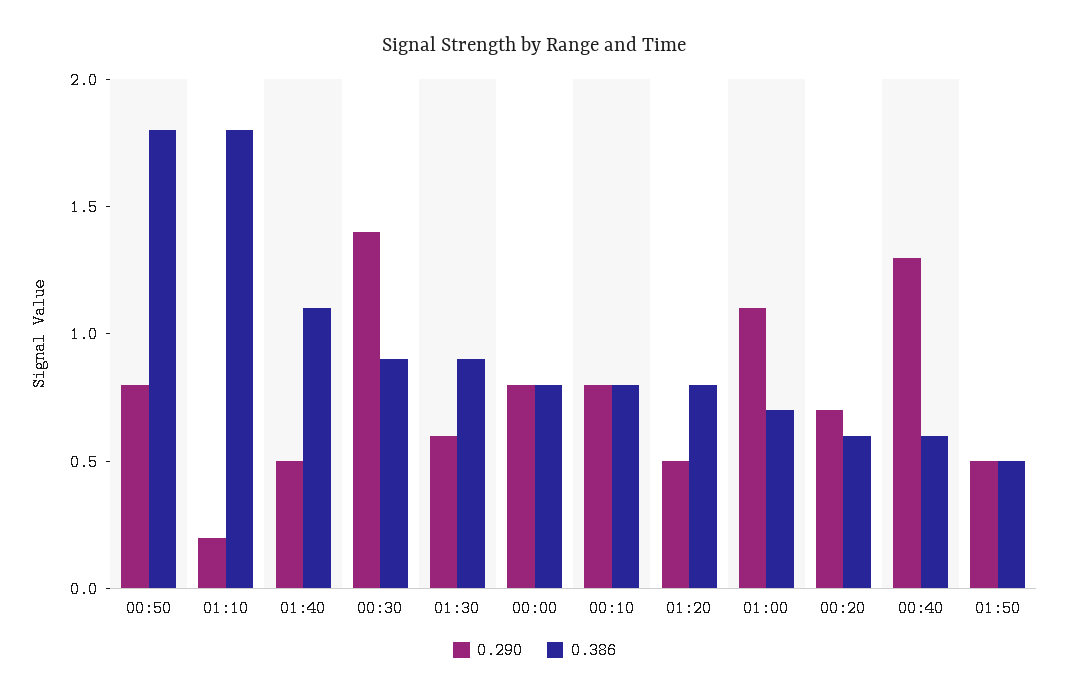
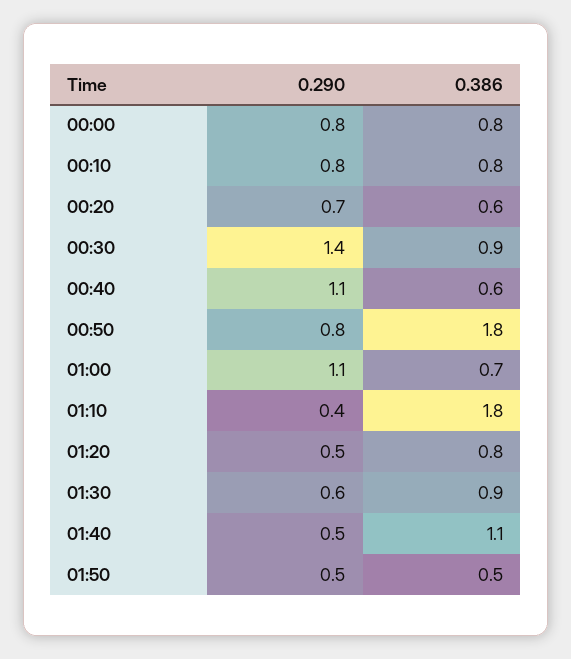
  {
    "0.290": {
      "00:50": 0.8,
-     "01:10": 0.2,
+     "01:10": 0.4,
      "01:40": 0.5,
      "00:30": 1.4,
      "01:30": 0.6,
      "00:00": 0.8,
      "00:10": 0.8,
      "01:20": 0.5,
      "01:00": 1.1,
      "00:20": 0.7,
-     "00:40": 1.3,
+     "00:40": 1.1,
      "01:50": 0.5
    },
    "0.386": {
      "00:50": 1.8,
      "01:10": 1.8,
      "01:40": 1.1,
      "00:30": 0.9,
      "01:30": 0.9,
      "00:00": 0.8,
      "00:10": 0.8,
      "01:20": 0.8,
      "01:00": 0.7,
      "00:20": 0.6,
      "00:40": 0.6,
      "01:50": 0.5
    }
  }

